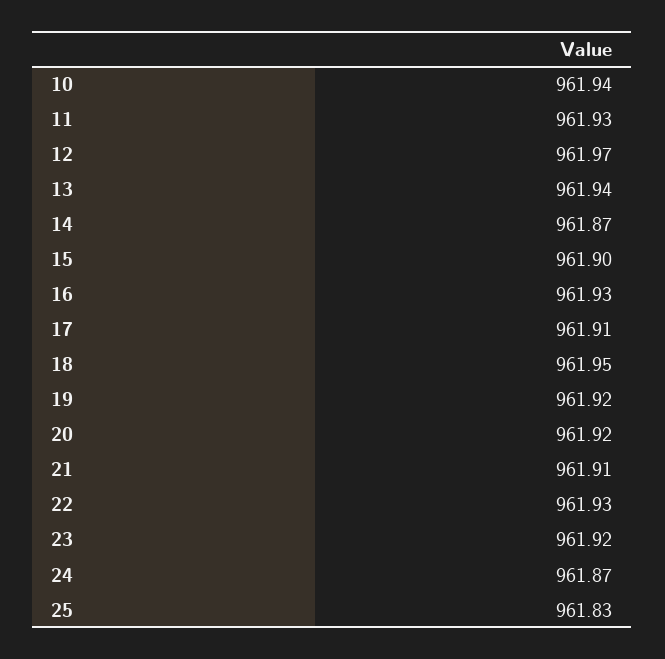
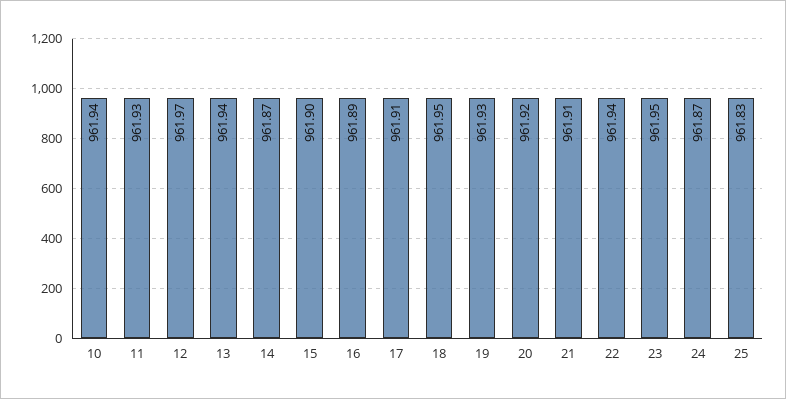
  {
    "10": 961.94,
    "11": 961.93,
    "12": 961.97,
    "13": 961.94,
    "14": 961.87,
    "15": 961.9,
-   "16": 961.93,
+   "16": 961.89,
    "17": 961.91,
    "18": 961.95,
-   "19": 961.92,
+   "19": 961.93,
    "20": 961.92,
    "21": 961.91,
-   "22": 961.93,
+   "22": 961.94,
-   "23": 961.92,
+   "23": 961.95,
    "24": 961.87,
    "25": 961.83
  }

